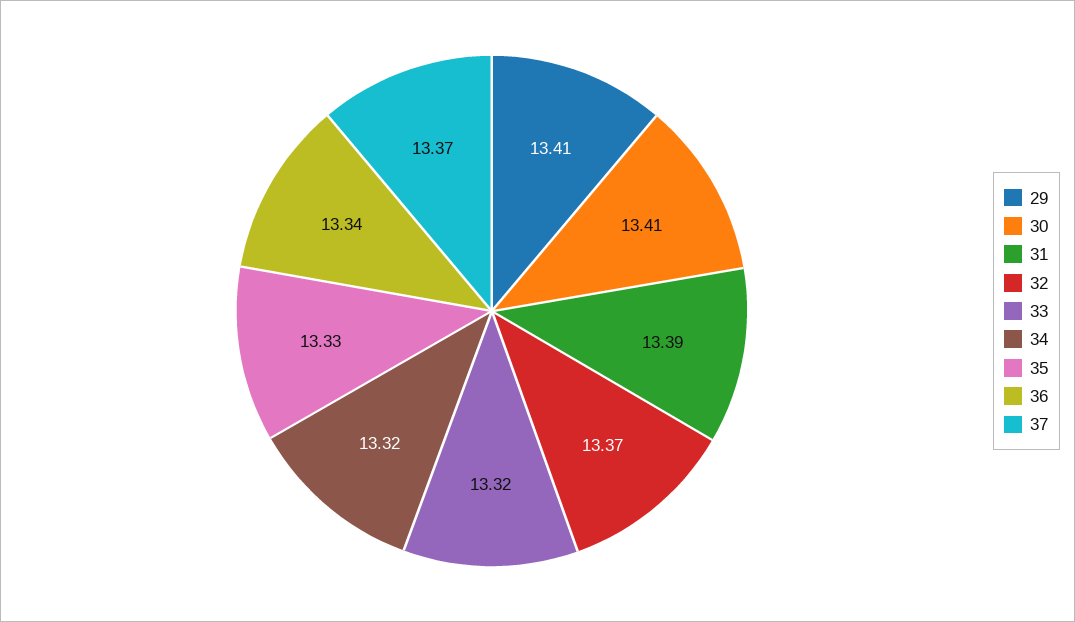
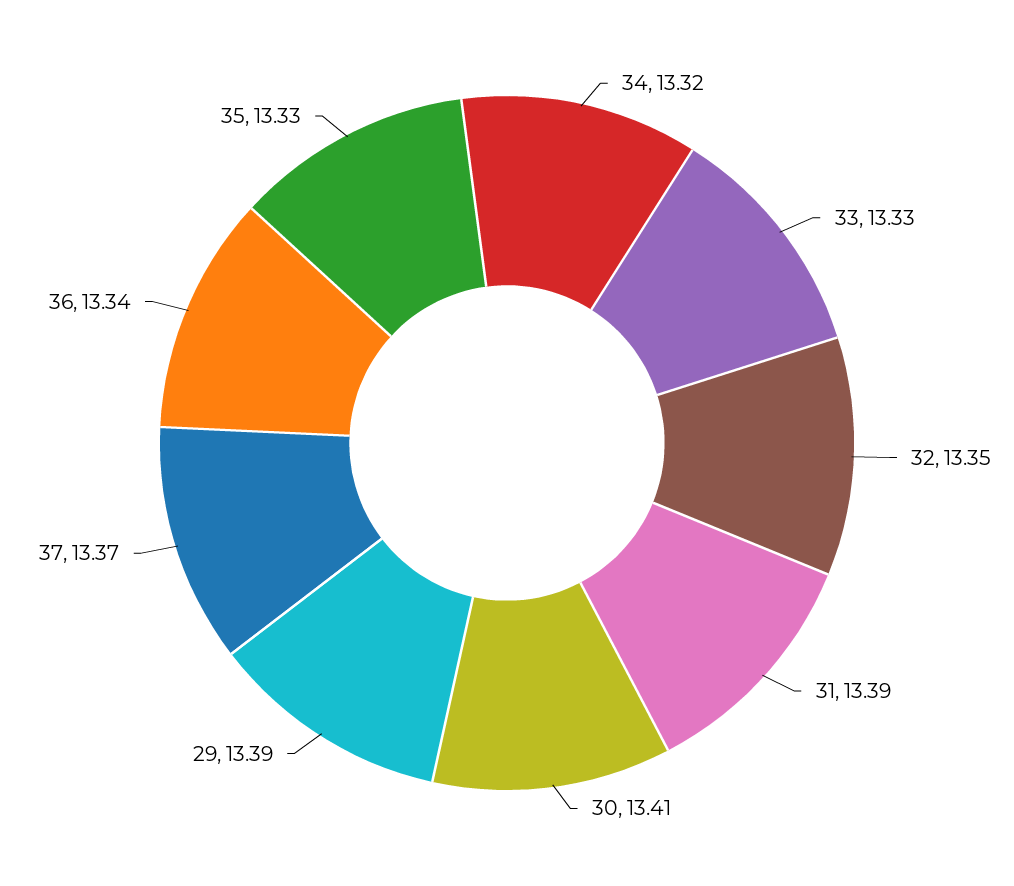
  {
-   "29": 13.41,
+   "29": 13.39,
    "30": 13.41,
    "31": 13.39,
-   "32": 13.37,
+   "32": 13.35,
-   "33": 13.32,
+   "33": 13.33,
    "34": 13.32,
    "35": 13.33,
    "36": 13.34,
    "37": 13.37
  }

